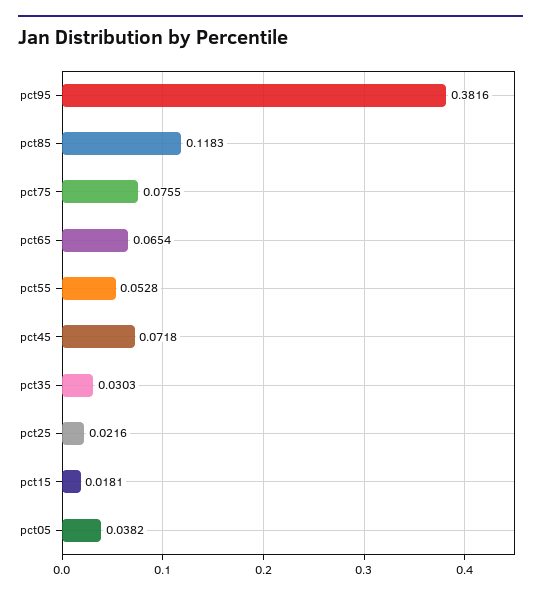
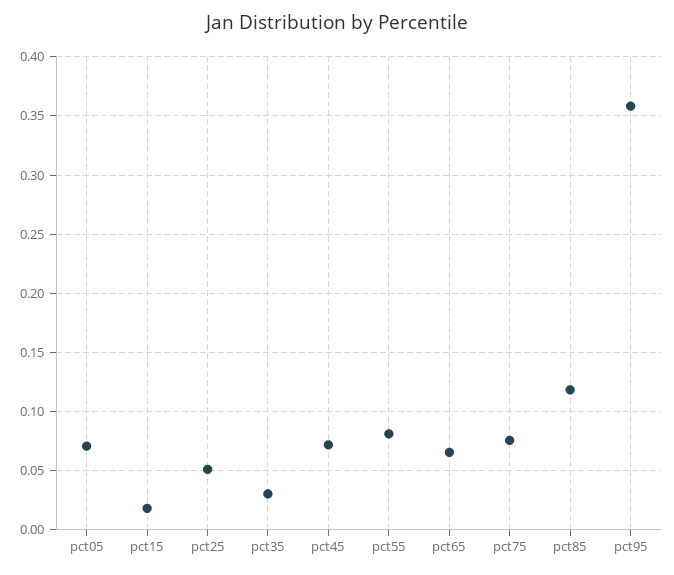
  {
-   "pct95": 0.3816,
+   "pct95": 0.36,
    "pct85": 0.1183,
    "pct75": 0.0755,
    "pct65": 0.0654,
-   "pct55": 0.0528,
+   "pct55": 0.08,
    "pct45": 0.0718,
    "pct35": 0.0303,
-   "pct25": 0.0216,
+   "pct25": 0.05,
    "pct15": 0.0181,
-   "pct05": 0.0382
+   "pct05": 0.07
  }

